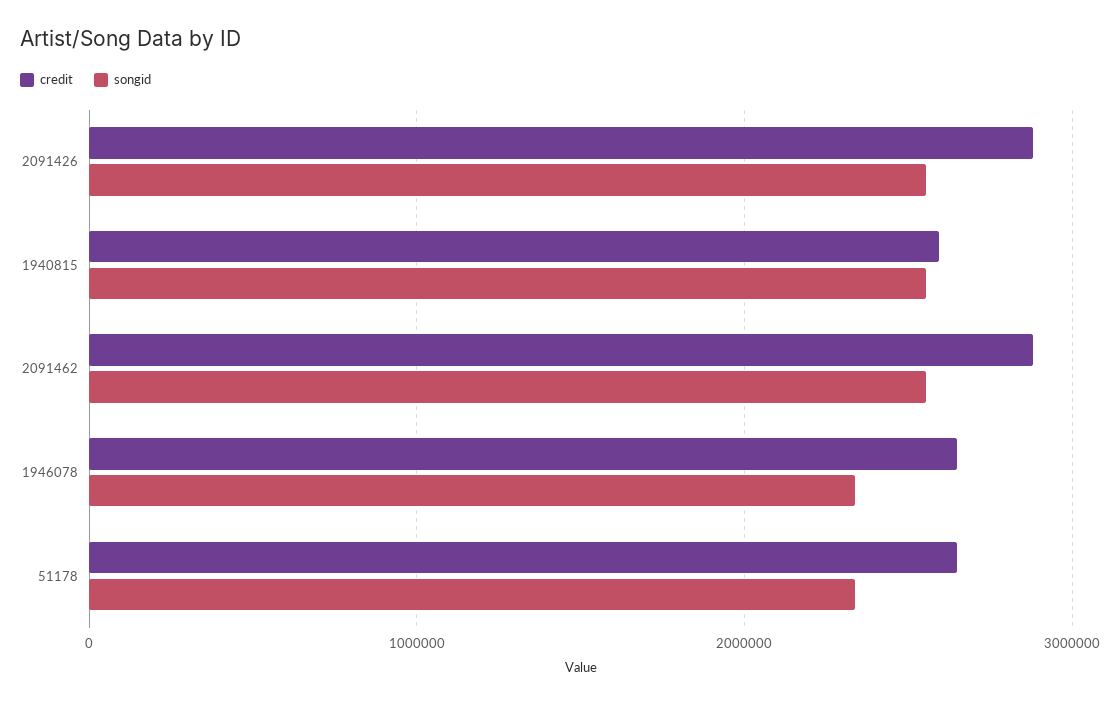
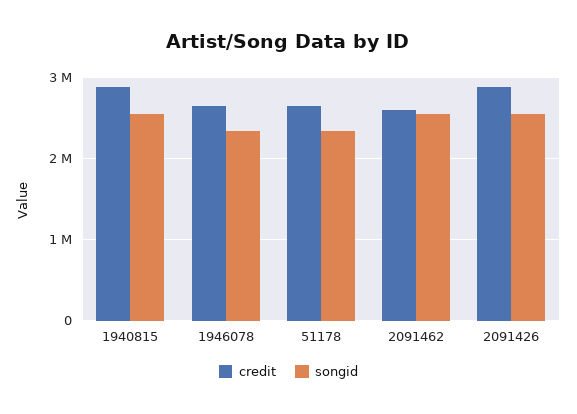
  {
    "credit": {
      "2091426": 2900000,
-     "1940815": 2600000,
+     "1940815": 2900000,
-     "2091462": 2900000,
+     "2091462": 2600000,
      "1946078": 2600000,
      "51178": 2600000
    },
    "songid": {
      "2091426": 2600000,
      "1940815": 2600000,
      "2091462": 2600000,
      "1946078": 2300000,
      "51178": 2300000
    }
  }

